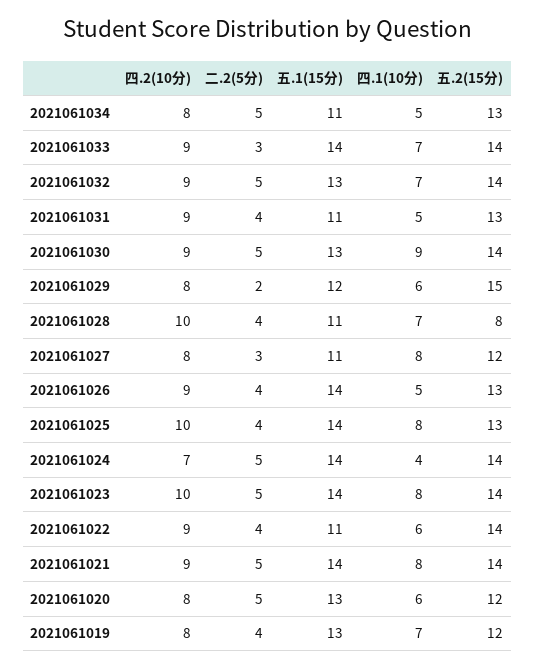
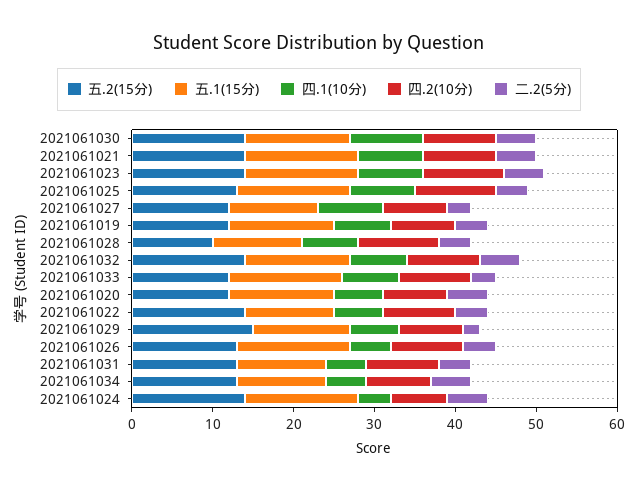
  {
    "四.2(10分)": {
      "2021061034": 8,
      "2021061033": 9,
      "2021061032": 9,
      "2021061031": 9,
      "2021061030": 9,
      "2021061029": 8,
      "2021061028": 10,
      "2021061027": 8,
      "2021061026": 9,
      "2021061025": 10,
      "2021061024": 7,
      "2021061023": 10,
      "2021061022": 9,
      "2021061021": 9,
      "2021061020": 8,
      "2021061019": 8
    },
    "二.2(5分)": {
      "2021061034": 5,
      "2021061033": 3,
      "2021061032": 5,
      "2021061031": 4,
      "2021061030": 5,
      "2021061029": 2,
      "2021061028": 4,
      "2021061027": 3,
      "2021061026": 4,
      "2021061025": 4,
      "2021061024": 5,
      "2021061023": 5,
      "2021061022": 4,
      "2021061021": 5,
      "2021061020": 5,
      "2021061019": 4
    },
    "五.1(15分)": {
      "2021061034": 11,
      "2021061033": 14,
      "2021061032": 13,
      "2021061031": 11,
      "2021061030": 13,
      "2021061029": 12,
      "2021061028": 11,
      "2021061027": 11,
      "2021061026": 14,
      "2021061025": 14,
      "2021061024": 14,
      "2021061023": 14,
      "2021061022": 11,
      "2021061021": 14,
      "2021061020": 13,
      "2021061019": 13
    },
    "四.1(10分)": {
      "2021061034": 5,
      "2021061033": 7,
      "2021061032": 7,
      "2021061031": 5,
      "2021061030": 9,
      "2021061029": 6,
      "2021061028": 7,
      "2021061027": 8,
      "2021061026": 5,
      "2021061025": 8,
      "2021061024": 4,
      "2021061023": 8,
      "2021061022": 6,
      "2021061021": 8,
      "2021061020": 6,
      "2021061019": 7
    },
    "五.2(15分)": {
      "2021061034": 13,
-     "2021061033": 14,
+     "2021061033": 12,
      "2021061032": 14,
      "2021061031": 13,
      "2021061030": 14,
      "2021061029": 15,
-     "2021061028": 8,
+     "2021061028": 10,
      "2021061027": 12,
      "2021061026": 13,
      "2021061025": 13,
      "2021061024": 14,
      "2021061023": 14,
      "2021061022": 14,
      "2021061021": 14,
      "2021061020": 12,
      "2021061019": 12
    }
  }

